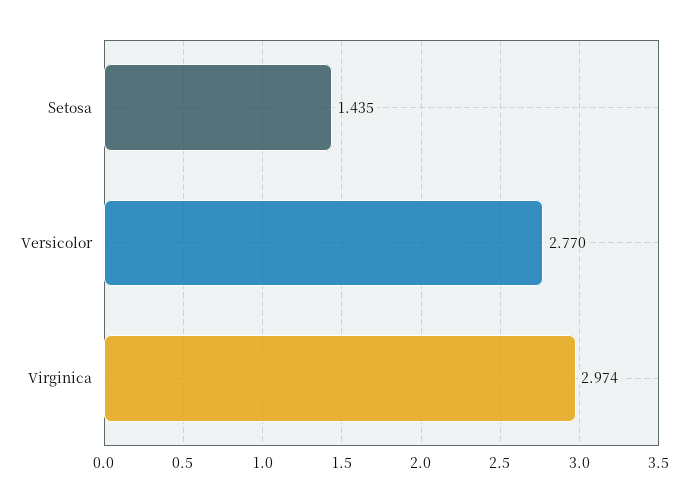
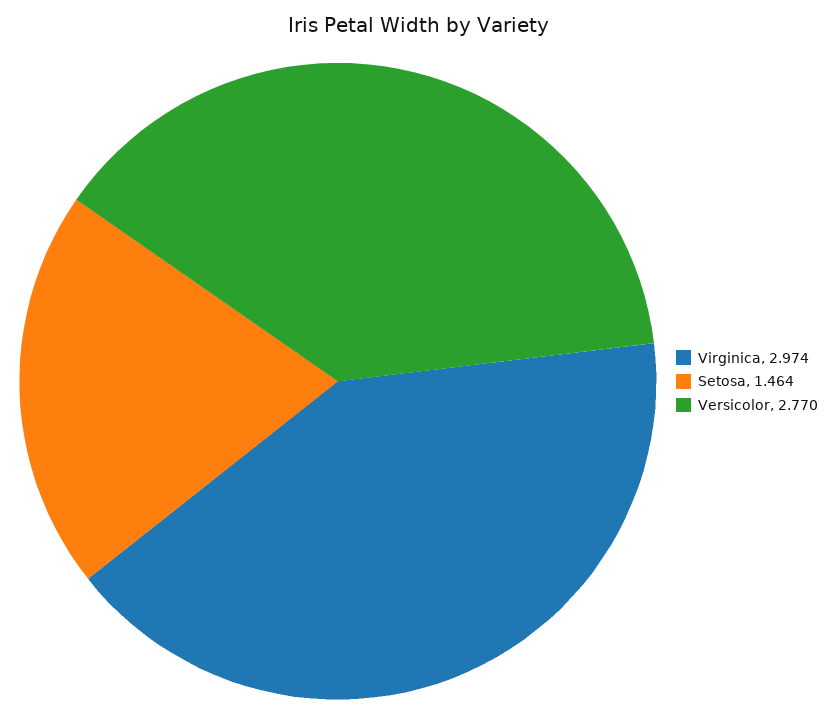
  {
-   "Setosa": 1.435,
+   "Setosa": 1.464,
    "Versicolor": 2.77,
    "Virginica": 2.974
  }

